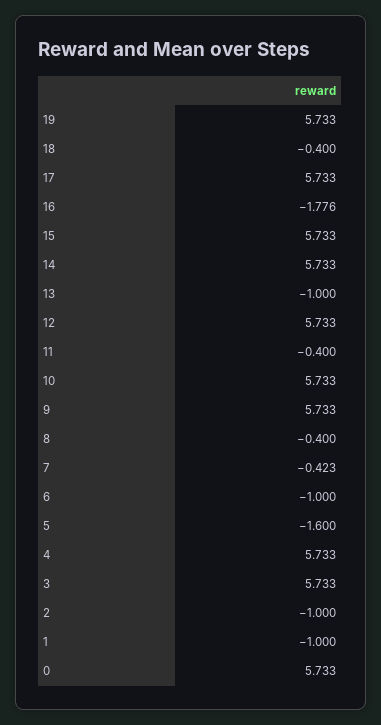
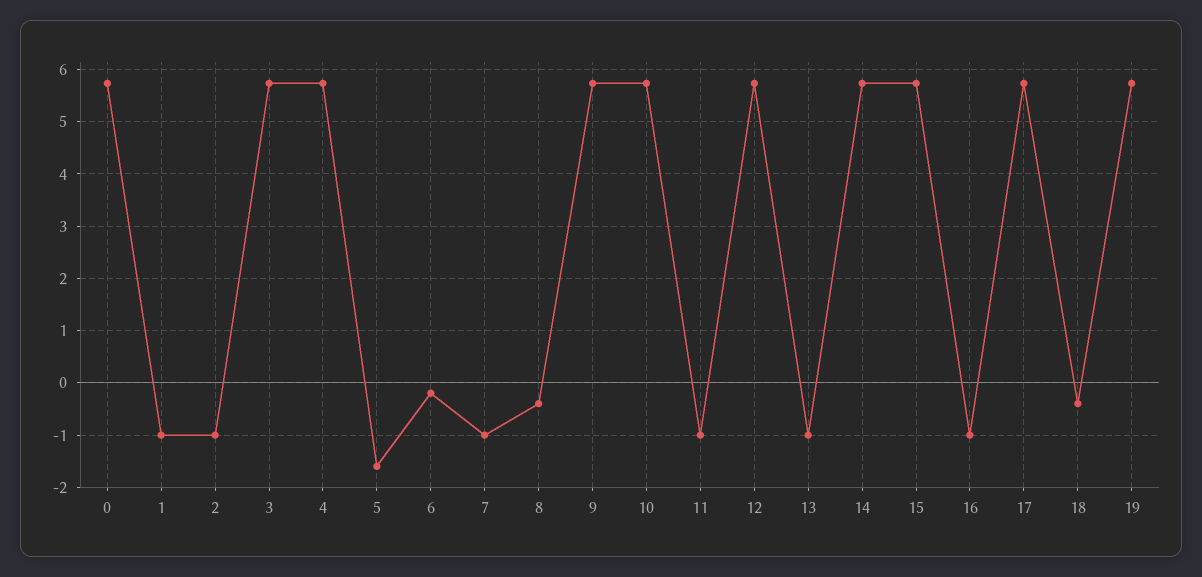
  {
    "19": 5.733,
    "18": -0.4,
    "17": 5.733,
-   "16": -1.776,
+   "16": -1,
    "15": 5.733,
    "14": 5.733,
    "13": -1,
    "12": 5.733,
-   "11": -0.4,
+   "11": -1,
    "10": 5.733,
    "9": 5.733,
    "8": -0.4,
-   "7": -0.423,
+   "7": -1,
-   "6": -1,
+   "6": -0.2,
    "5": -1.6,
    "4": 5.733,
    "3": 5.733,
    "2": -1,
    "1": -1,
    "0": 5.733
  }

